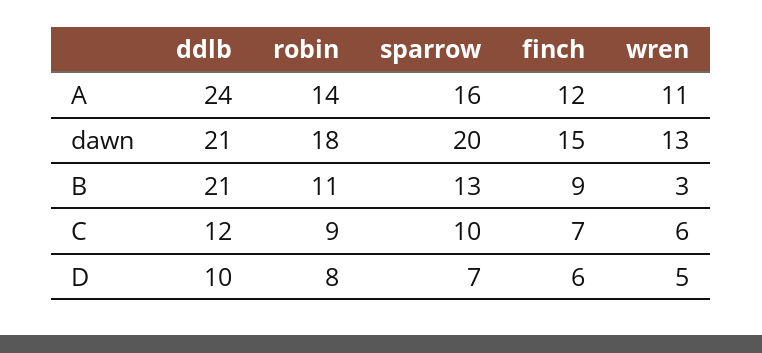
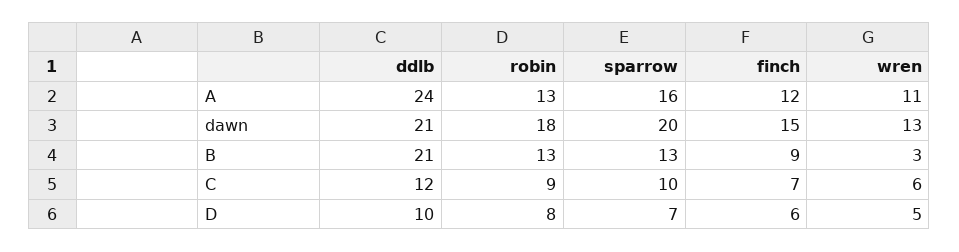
  {
    "ddlb": {
      "A": 24,
      "dawn": 21,
      "B": 21,
      "C": 12,
      "D": 10
    },
    "robin": {
-     "A": 14,
+     "A": 13,
      "dawn": 18,
-     "B": 11,
+     "B": 13,
      "C": 9,
      "D": 8
    },
    "sparrow": {
      "A": 16,
      "dawn": 20,
      "B": 13,
      "C": 10,
      "D": 7
    },
    "finch": {
      "A": 12,
      "dawn": 15,
      "B": 9,
      "C": 7,
      "D": 6
    },
    "wren": {
      "A": 11,
      "dawn": 13,
      "B": 3,
      "C": 6,
      "D": 5
    }
  }

